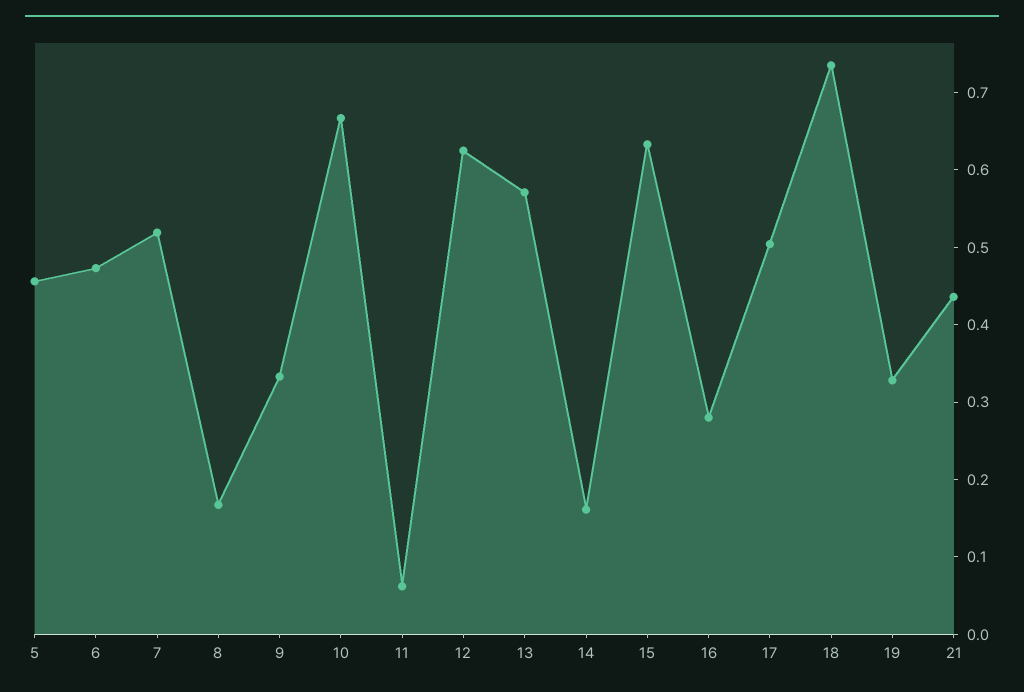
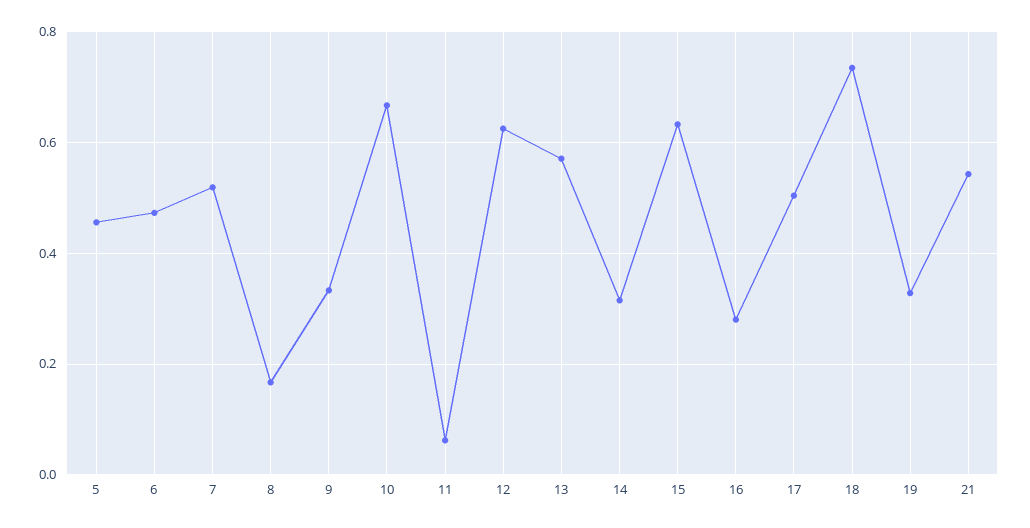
  {
    "5": 0.46,
    "6": 0.48,
    "7": 0.52,
    "8": 0.16,
    "9": 0.34,
    "10": 0.66,
    "11": 0.06,
    "12": 0.62,
    "13": 0.58,
-   "14": 0.16,
+   "14": 0.32,
    "15": 0.64,
    "16": 0.28,
    "17": 0.5,
    "18": 0.74,
    "19": 0.32,
-   "21": 0.44
+   "21": 0.54
  }

